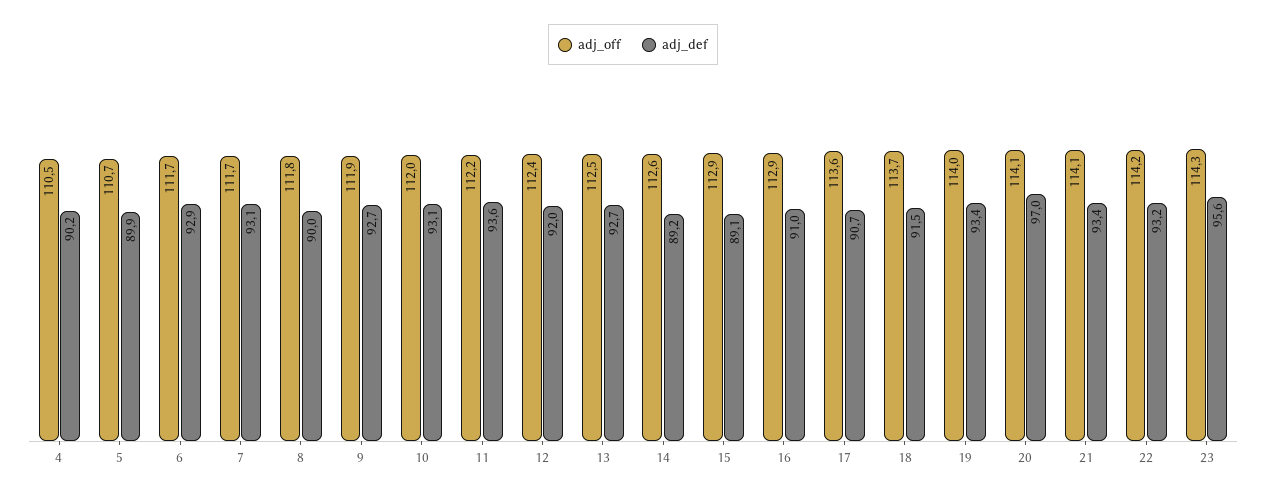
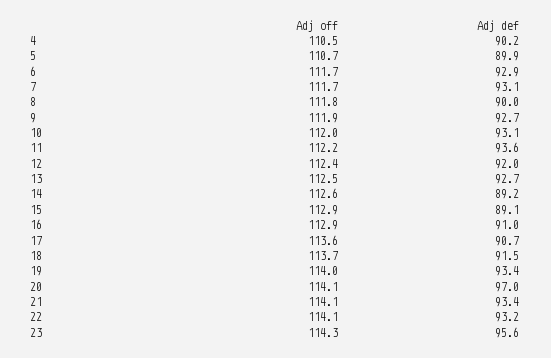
  {
    "adj_off": {
      "4": 110.5,
      "5": 110.7,
      "6": 111.7,
      "7": 111.7,
      "8": 111.8,
      "9": 111.9,
      "10": 112,
      "11": 112.2,
      "12": 112.4,
      "13": 112.5,
      "14": 112.6,
      "15": 112.9,
      "16": 112.9,
      "17": 113.6,
      "18": 113.7,
      "19": 114,
      "20": 114.1,
      "21": 114.1,
-     "22": 114.2,
+     "22": 114.1,
      "23": 114.3
    },
    "adj_def": {
      "4": 90.2,
      "5": 89.9,
      "6": 92.9,
      "7": 93.1,
      "8": 90,
      "9": 92.7,
      "10": 93.1,
      "11": 93.6,
      "12": 92,
      "13": 92.7,
      "14": 89.2,
      "15": 89.1,
      "16": 91,
      "17": 90.7,
      "18": 91.5,
      "19": 93.4,
      "20": 97,
      "21": 93.4,
      "22": 93.2,
      "23": 95.6
    }
  }

